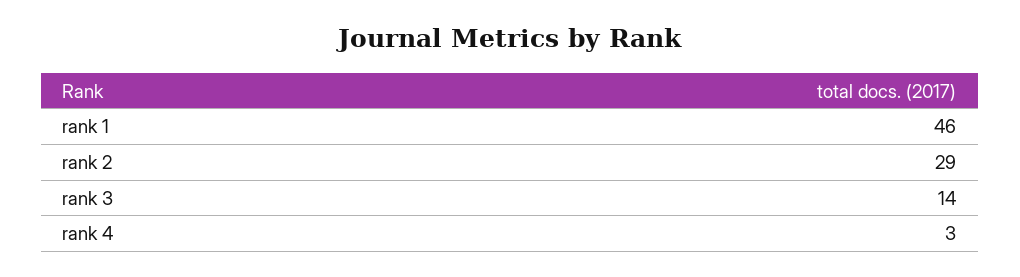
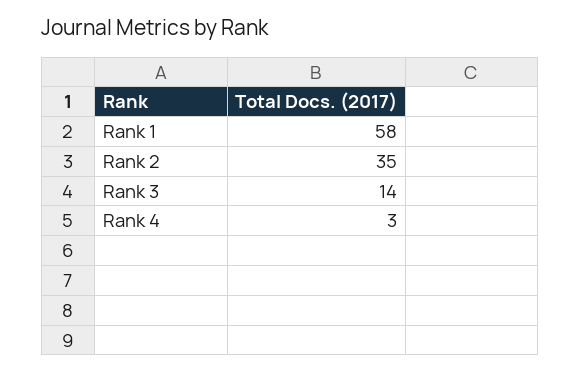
  {
-   "rank 1": 46,
+   "rank 1": 58,
-   "rank 2": 29,
+   "rank 2": 35,
    "rank 3": 14,
    "rank 4": 3
  }

